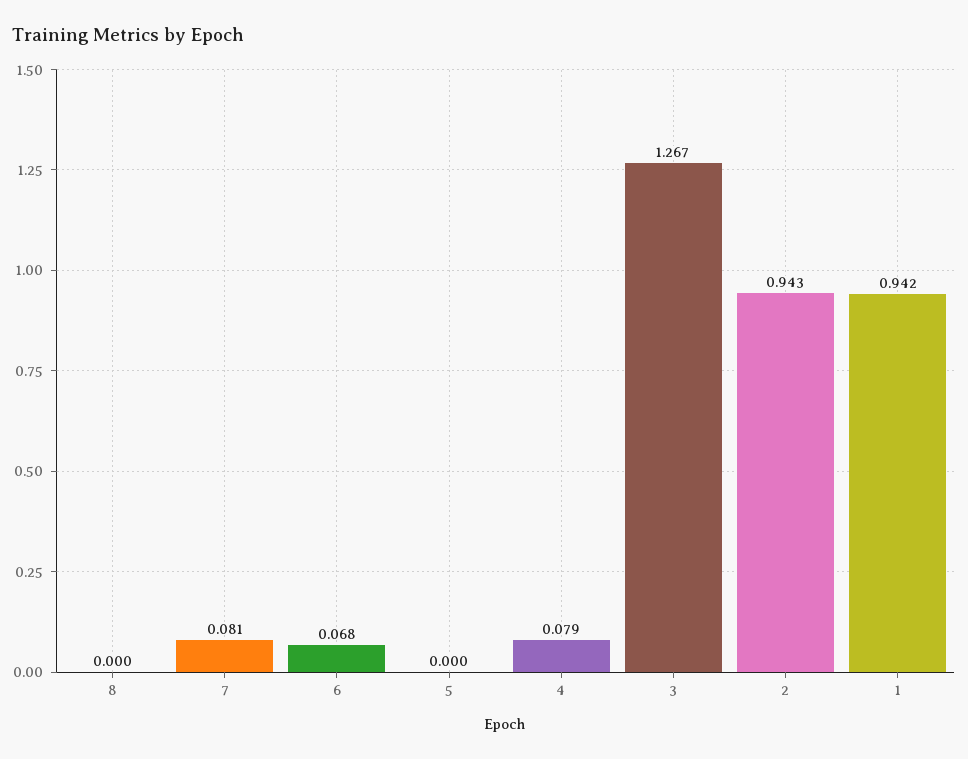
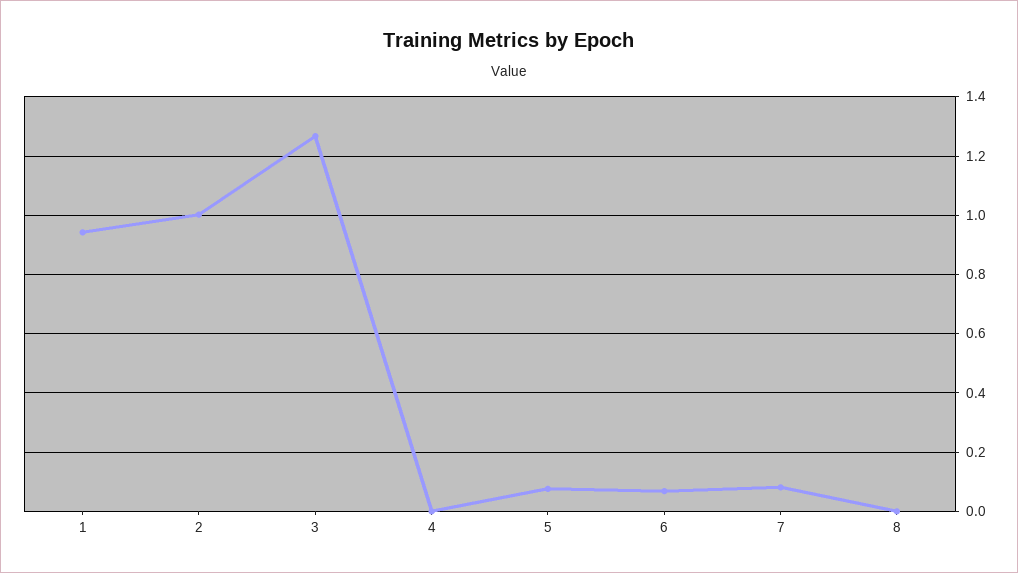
  {
    "8": 0,
    "7": 0.081,
    "6": 0.068,
-   "5": 0,
+   "5": 0.075,
-   "4": 0.079,
+   "4": 0,
    "3": 1.267,
-   "2": 0.943,
+   "2": 1,
    "1": 0.942
  }

